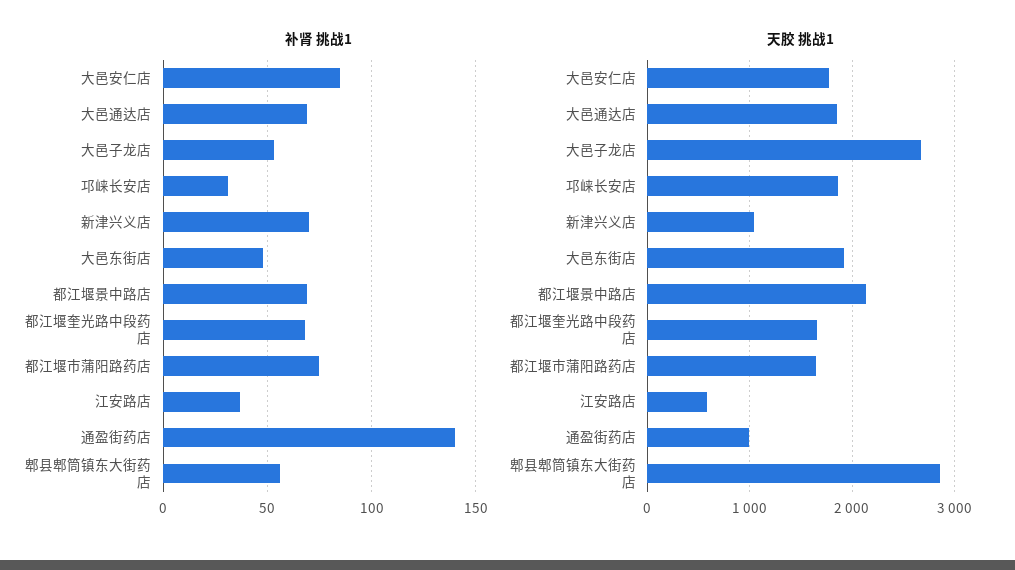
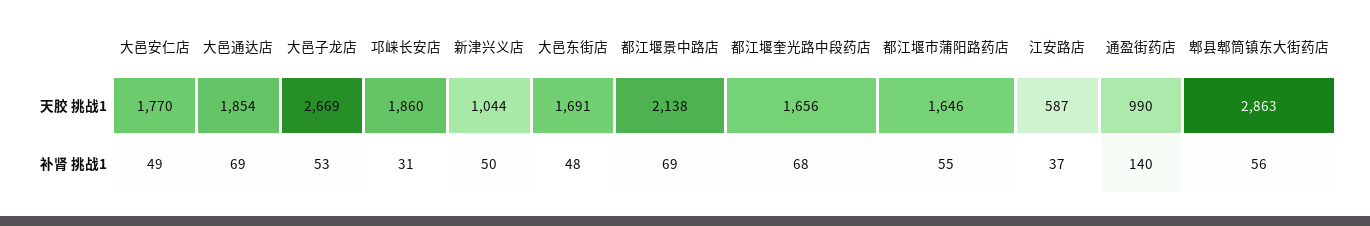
  {
    "补肾 挑战1": {
-     "大邑安仁店": 85,
+     "大邑安仁店": 49,
      "大邑通达店": 69,
      "大邑子龙店": 53,
      "邛崃长安店": 31,
-     "新津兴义店": 70,
+     "新津兴义店": 50,
      "大邑东街店": 48,
      "都江堰景中路店": 69,
      "都江堰奎光路中段药店": 68,
-     "都江堰市蒲阳路药店": 75,
+     "都江堰市蒲阳路药店": 55,
      "江安路店": 37,
      "通盈街药店": 140,
      "郫县郫筒镇东大街药店": 56
    },
    "天胶 挑战1": {
      "大邑安仁店": 1770,
      "大邑通达店": 1854,
      "大邑子龙店": 2669,
      "邛崃长安店": 1860,
      "新津兴义店": 1044,
-     "大邑东街店": 1900,
+     "大邑东街店": 1691,
      "都江堰景中路店": 2138,
      "都江堰奎光路中段药店": 1656,
      "都江堰市蒲阳路药店": 1646,
      "江安路店": 587,
      "通盈街药店": 990,
      "郫县郫筒镇东大街药店": 2863
    }
  }

